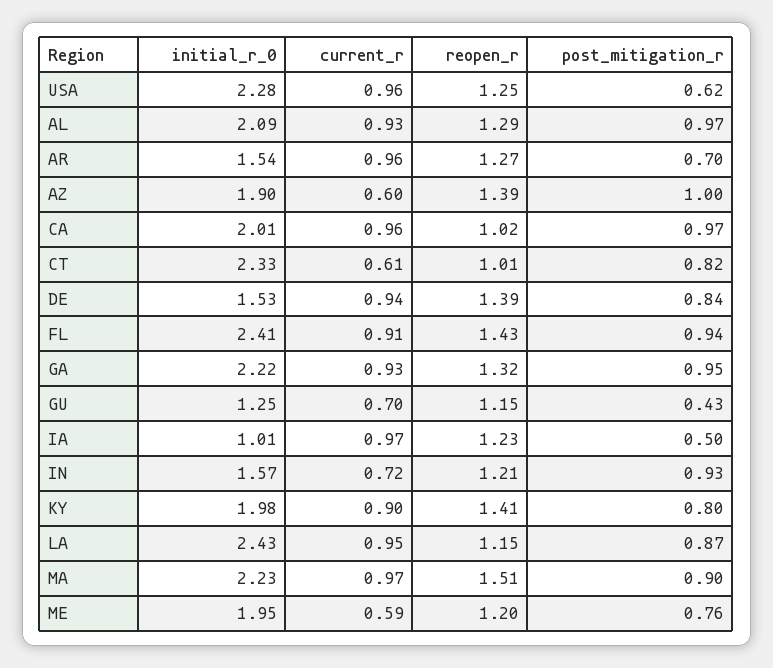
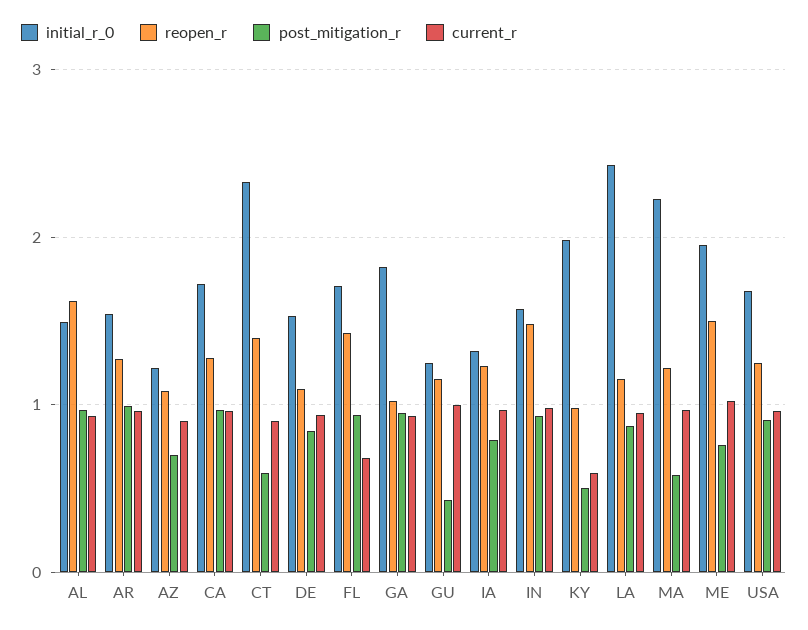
  {
    "initial_r_0": {
-     "USA": 2.28,
+     "USA": 1.7,
-     "AL": 2.09,
+     "AL": 1.5,
      "AR": 1.54,
-     "AZ": 1.9,
+     "AZ": 1.2,
-     "CA": 2.01,
+     "CA": 1.7,
      "CT": 2.33,
      "DE": 1.53,
-     "FL": 2.41,
+     "FL": 1.7,
-     "GA": 2.22,
+     "GA": 1.8,
      "GU": 1.25,
-     "IA": 1.01,
+     "IA": 1.3,
      "IN": 1.57,
      "KY": 1.98,
      "LA": 2.43,
      "MA": 2.23,
      "ME": 1.95
    },
    "current_r": {
      "USA": 0.96,
      "AL": 0.93,
      "AR": 0.96,
-     "AZ": 0.6,
+     "AZ": 0.9,
      "CA": 0.96,
-     "CT": 0.61,
+     "CT": 0.9,
      "DE": 0.94,
-     "FL": 0.91,
+     "FL": 0.7,
      "GA": 0.93,
-     "GU": 0.7,
+     "GU": 1,
      "IA": 0.97,
-     "IN": 0.72,
+     "IN": 1,
-     "KY": 0.9,
+     "KY": 0.6,
      "LA": 0.95,
      "MA": 0.97,
-     "ME": 0.59
+     "ME": 1
    },
    "reopen_r": {
      "USA": 1.25,
-     "AL": 1.29,
+     "AL": 1.6,
      "AR": 1.27,
-     "AZ": 1.39,
+     "AZ": 1.1,
-     "CA": 1.02,
+     "CA": 1.3,
-     "CT": 1.01,
+     "CT": 1.4,
-     "DE": 1.39,
+     "DE": 1.1,
      "FL": 1.43,
-     "GA": 1.32,
+     "GA": 1,
      "GU": 1.15,
      "IA": 1.23,
-     "IN": 1.21,
+     "IN": 1.5,
-     "KY": 1.41,
+     "KY": 1,
      "LA": 1.15,
-     "MA": 1.51,
+     "MA": 1.2,
-     "ME": 1.2
+     "ME": 1.5
    },
    "post_mitigation_r": {
-     "USA": 0.62,
+     "USA": 0.9,
      "AL": 0.97,
-     "AR": 0.7,
+     "AR": 1,
-     "AZ": 1,
+     "AZ": 0.7,
      "CA": 0.97,
-     "CT": 0.82,
+     "CT": 0.6,
      "DE": 0.84,
      "FL": 0.94,
      "GA": 0.95,
      "GU": 0.43,
-     "IA": 0.5,
+     "IA": 0.8,
      "IN": 0.93,
-     "KY": 0.8,
+     "KY": 0.5,
      "LA": 0.87,
-     "MA": 0.9,
+     "MA": 0.6,
      "ME": 0.76
    }
  }

